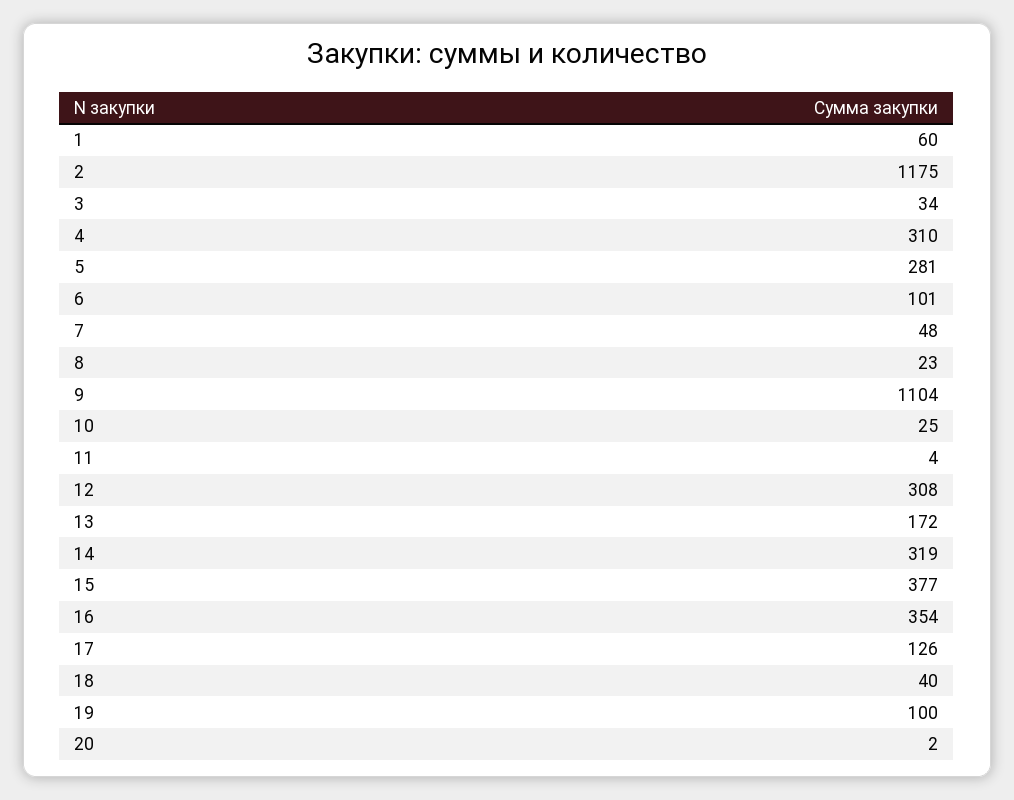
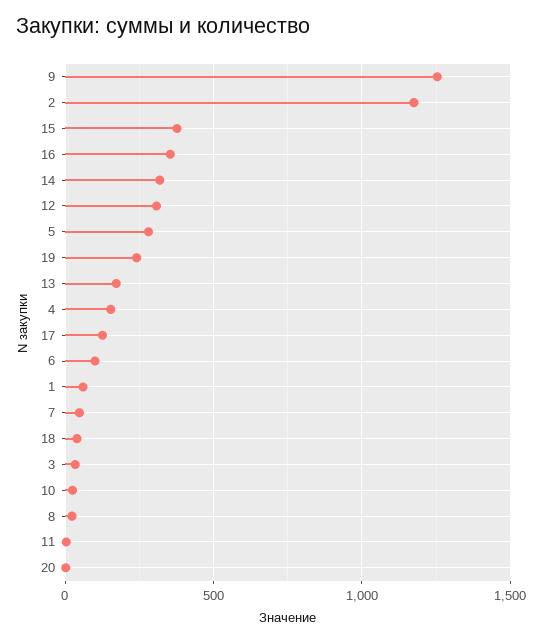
  {
    "1": 60,
    "2": 1175,
    "3": 34,
-   "4": 310,
+   "4": 150,
    "5": 281,
    "6": 101,
    "7": 48,
    "8": 23,
-   "9": 1104,
+   "9": 1250,
    "10": 25,
    "11": 4,
    "12": 308,
    "13": 172,
    "14": 319,
    "15": 377,
    "16": 354,
    "17": 126,
    "18": 40,
-   "19": 100,
+   "19": 250,
    "20": 2
  }

